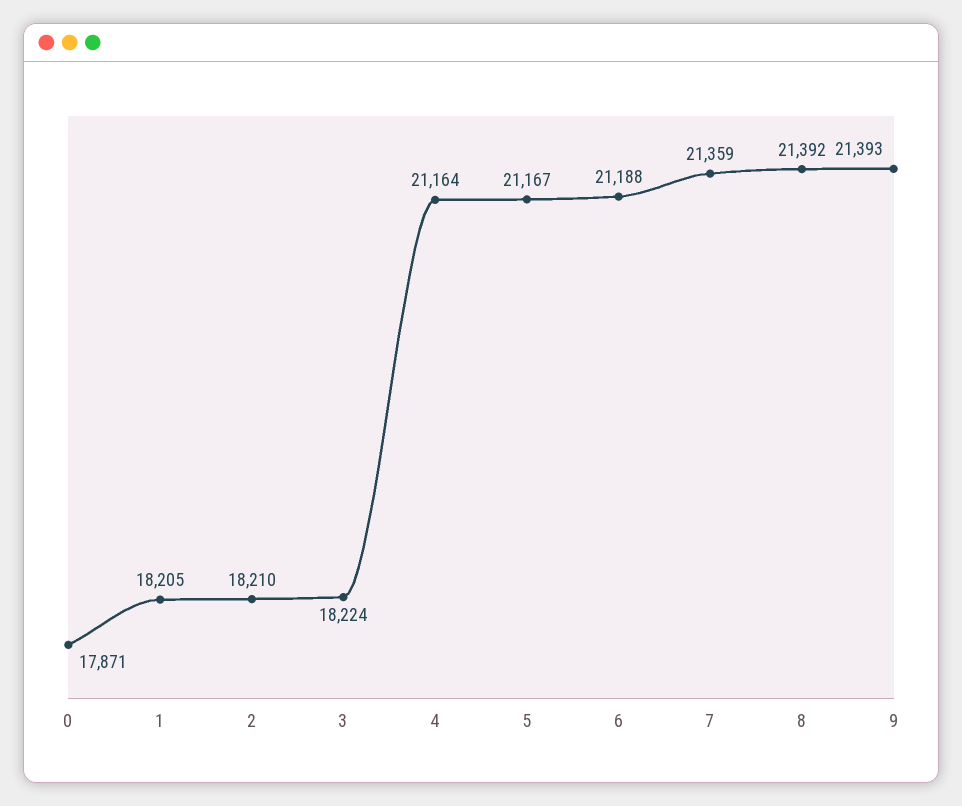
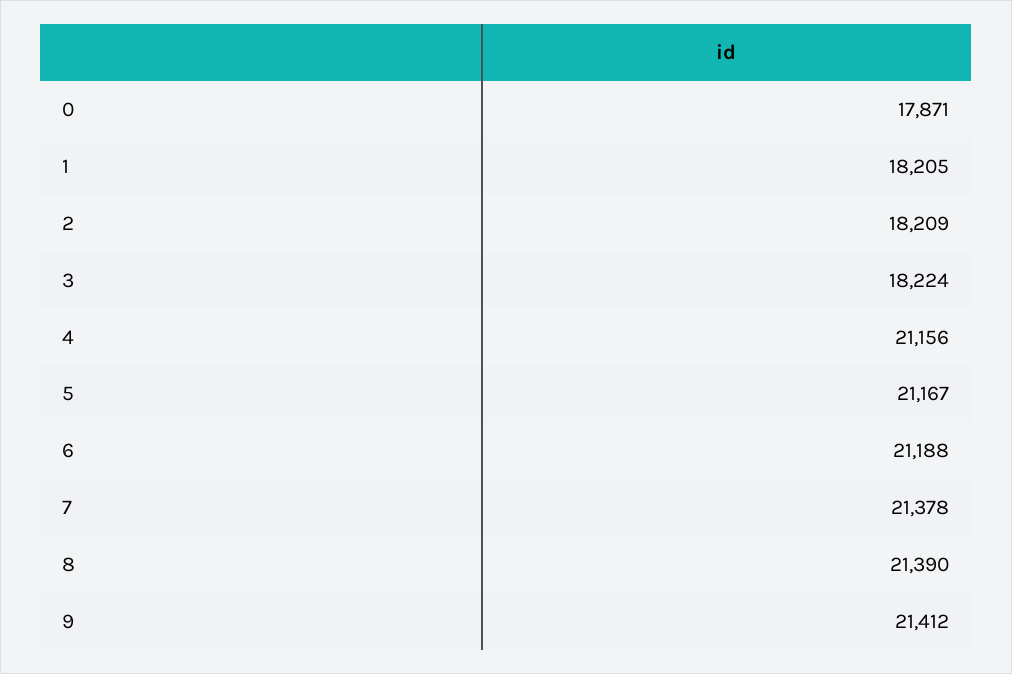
  {
    "0": 17871,
    "1": 18205,
-   "2": 18210,
+   "2": 18209,
    "3": 18224,
-   "4": 21164,
+   "4": 21156,
    "5": 21167,
    "6": 21188,
-   "7": 21359,
+   "7": 21378,
-   "8": 21392,
+   "8": 21390,
-   "9": 21393
+   "9": 21412
  }

